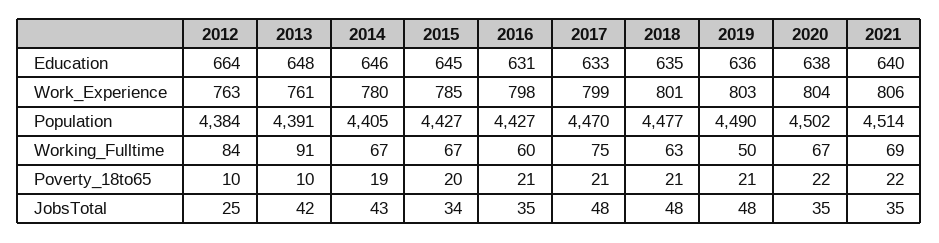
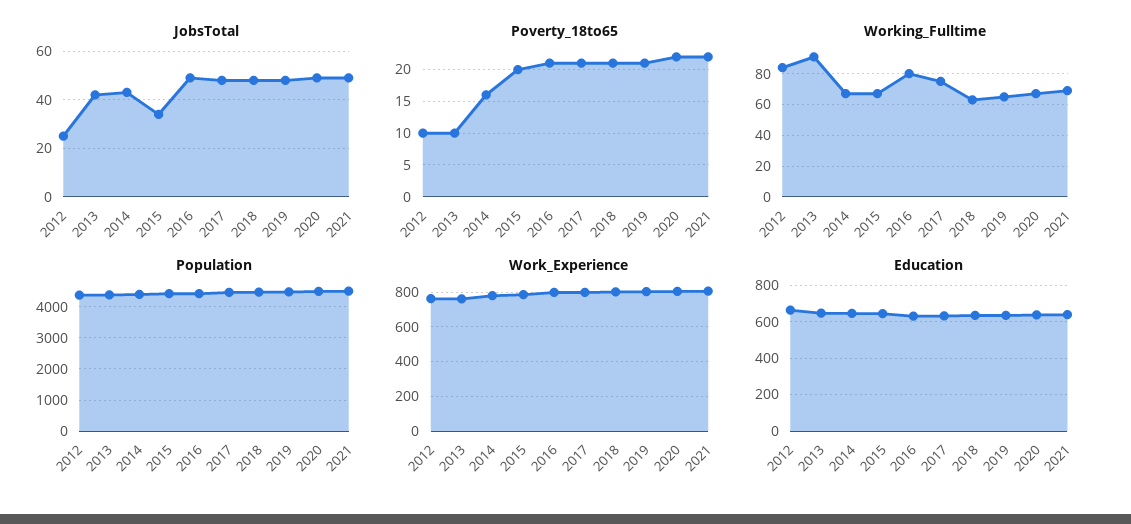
  {
    "Education": {
      "2012": 664,
      "2013": 648,
      "2014": 646,
      "2015": 645,
      "2016": 631,
      "2017": 633,
      "2018": 635,
      "2019": 636,
      "2020": 638,
      "2021": 640
    },
    "Work_Experience": {
      "2012": 763,
      "2013": 761,
      "2014": 780,
      "2015": 785,
      "2016": 798,
      "2017": 799,
      "2018": 801,
      "2019": 803,
      "2020": 804,
      "2021": 806
    },
    "Population": {
      "2012": 4384,
      "2013": 4391,
      "2014": 4405,
      "2015": 4427,
      "2016": 4427,
      "2017": 4470,
      "2018": 4477,
      "2019": 4490,
      "2020": 4502,
      "2021": 4514
    },
    "Working_Fulltime": {
      "2012": 84,
      "2013": 91,
      "2014": 67,
      "2015": 67,
-     "2016": 60,
+     "2016": 80,
      "2017": 75,
      "2018": 63,
-     "2019": 50,
+     "2019": 65,
      "2020": 67,
      "2021": 69
    },
    "Poverty_18to65": {
      "2012": 10,
      "2013": 10,
-     "2014": 19,
+     "2014": 16,
      "2015": 20,
      "2016": 21,
      "2017": 21,
      "2018": 21,
      "2019": 21,
      "2020": 22,
      "2021": 22
    },
    "JobsTotal": {
      "2012": 25,
      "2013": 42,
      "2014": 43,
      "2015": 34,
-     "2016": 35,
+     "2016": 50,
      "2017": 48,
      "2018": 48,
      "2019": 48,
-     "2020": 35,
+     "2020": 50,
-     "2021": 35
+     "2021": 50
    }
  }

